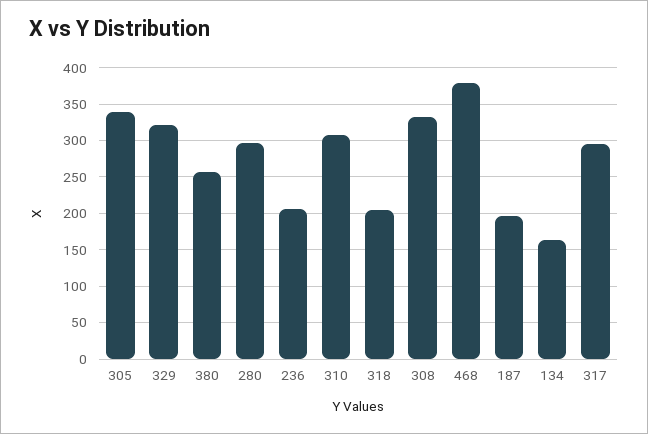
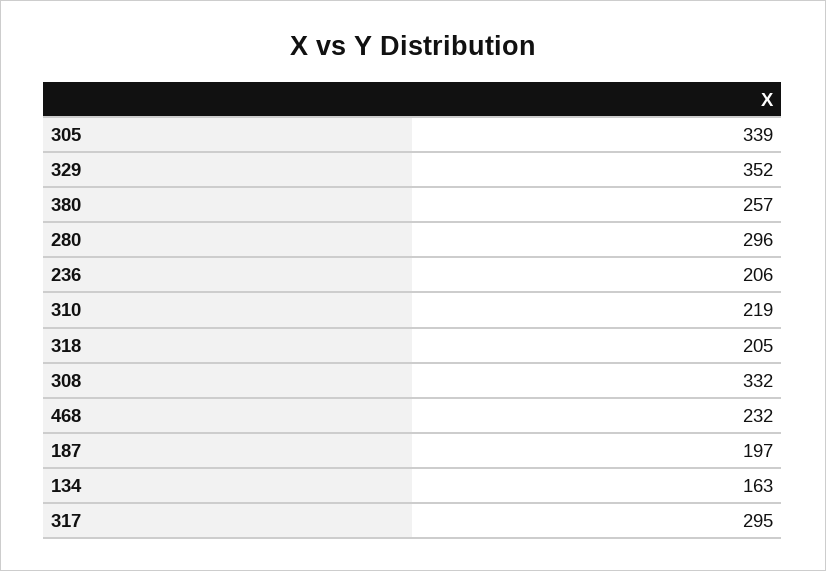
  {
    "305": 339,
-   "329": 320,
+   "329": 352,
    "380": 257,
    "280": 296,
    "236": 206,
-   "310": 310,
+   "310": 219,
    "318": 205,
    "308": 332,
-   "468": 380,
+   "468": 232,
    "187": 197,
    "134": 163,
    "317": 295
  }

